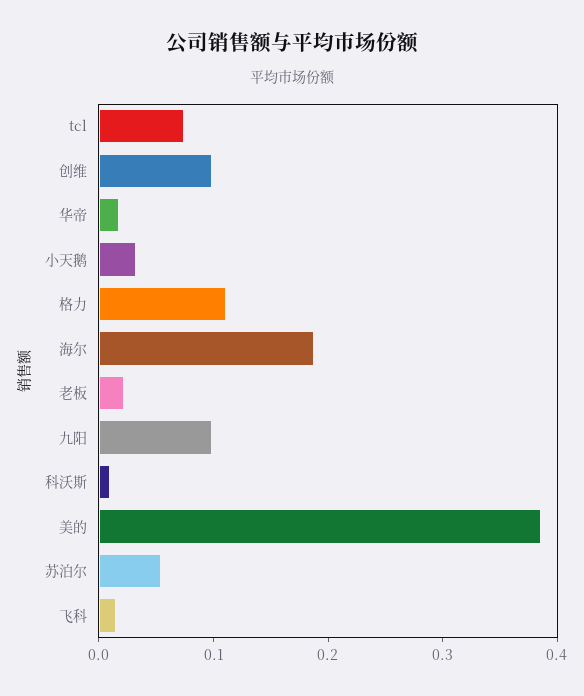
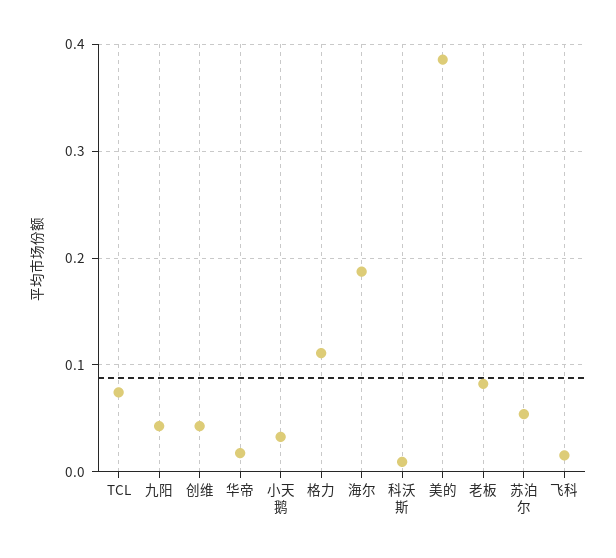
  {
    "tcl": 0.07,
-   "创维": 0.1,
+   "创维": 0.04,
    "华帝": 0.02,
    "小天鹅": 0.03,
    "格力": 0.11,
    "海尔": 0.19,
-   "老板": 0.02,
+   "老板": 0.08,
-   "九阳": 0.1,
+   "九阳": 0.04,
    "科沃斯": 0.01,
    "美的": 0.39,
    "苏泊尔": 0.05,
    "飞科": 0.02
  }

